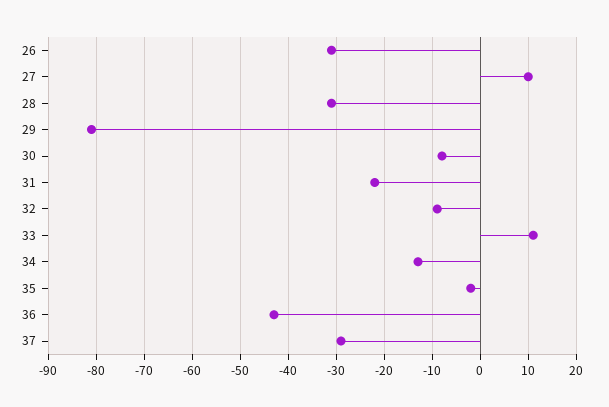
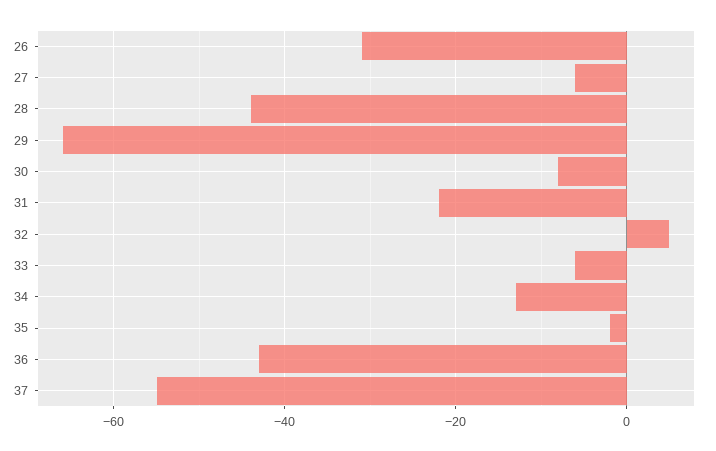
  {
    "26": -30,
-   "27": 10,
+   "27": -5,
-   "28": -30,
+   "28": -45,
-   "29": -80,
+   "29": -65,
    "30": -10,
    "31": -20,
-   "32": -10,
+   "32": 5,
-   "33": 10,
+   "33": -5,
    "34": -15,
    "35": 0,
    "36": -45,
-   "37": -30
+   "37": -55
  }

